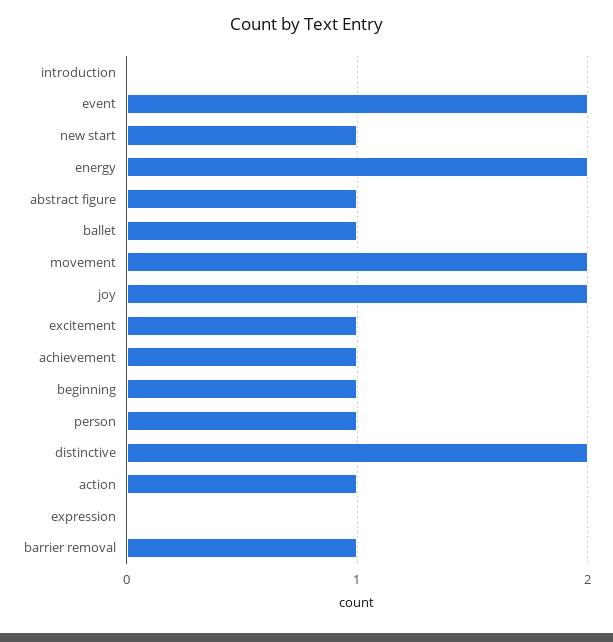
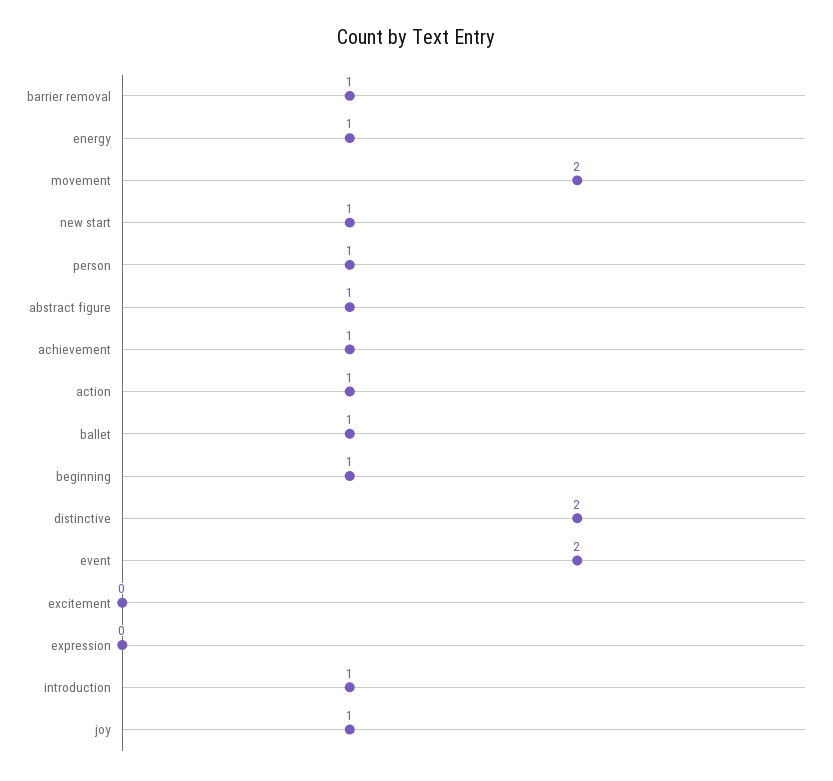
  {
-   "introduction": 0,
+   "introduction": 1,
    "event": 2,
    "new start": 1,
-   "energy": 2,
+   "energy": 1,
    "abstract figure": 1,
    "ballet": 1,
    "movement": 2,
-   "joy": 2,
+   "joy": 1,
-   "excitement": 1,
+   "excitement": 0,
    "achievement": 1,
    "beginning": 1,
    "person": 1,
    "distinctive": 2,
    "action": 1,
    "expression": 0,
    "barrier removal": 1
  }

